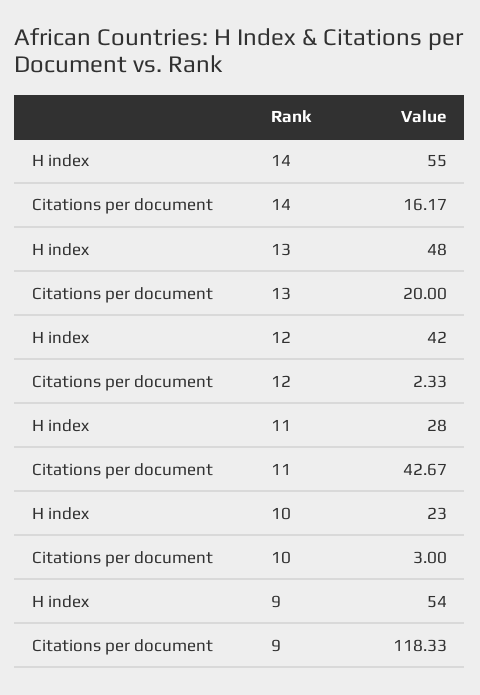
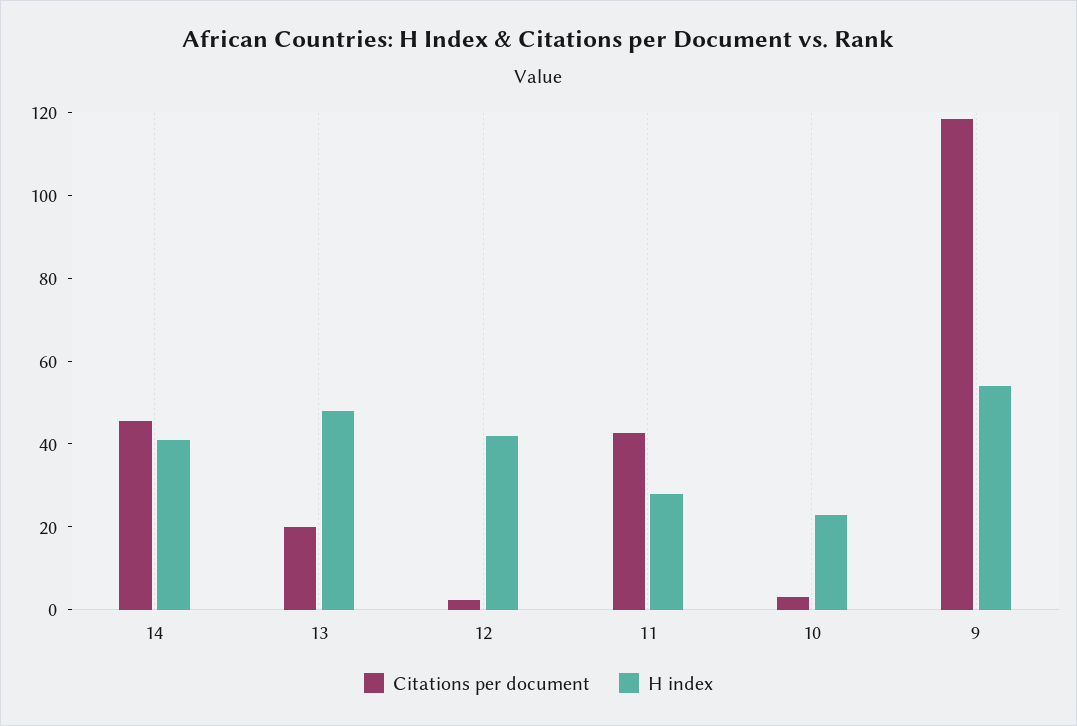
  {
    "H index": {
-     "14": 55,
+     "14": 40,
      "13": 48,
      "12": 42,
      "11": 28,
      "10": 23,
      "9": 54
    },
    "Citations per document": {
-     "14": 16.17,
+     "14": 45,
      "13": 20,
      "12": 2.33,
      "11": 42.67,
      "10": 3,
      "9": 118.33
    }
  }

